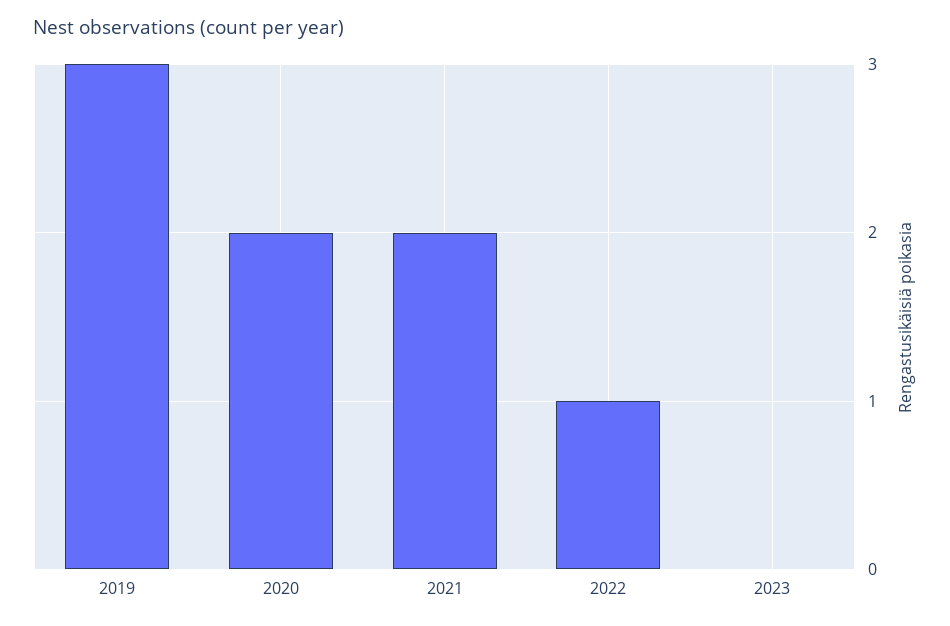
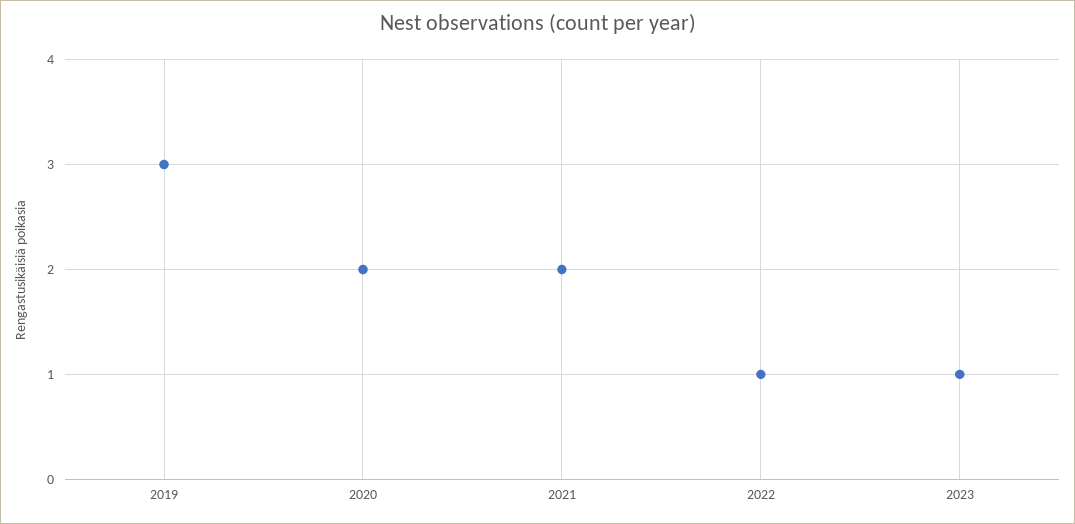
  {
    "2019": 3,
    "2020": 2,
    "2021": 2,
    "2022": 1,
-   "2023": 0
+   "2023": 1
  }

